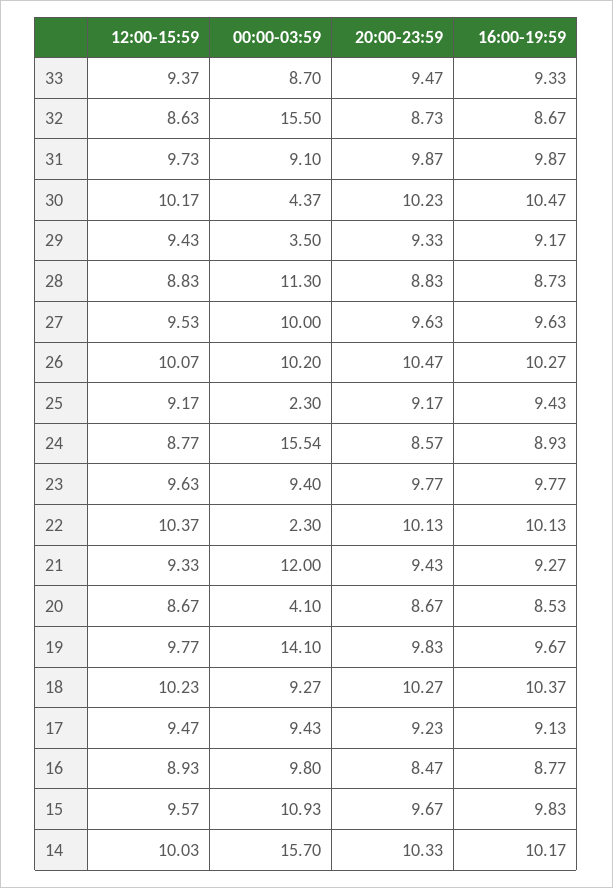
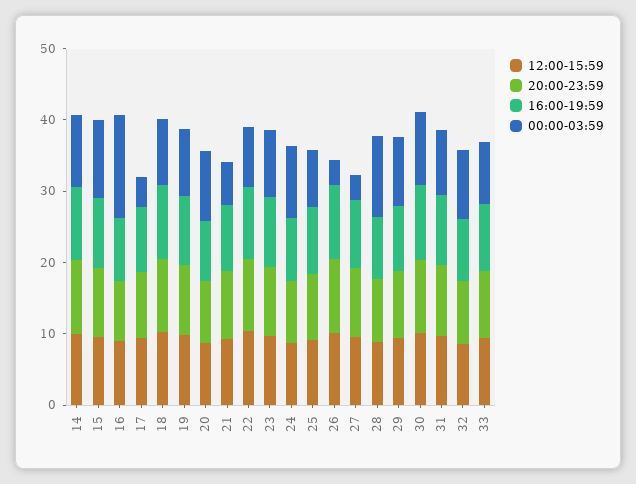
  {
    "12:00-15:59": {
      "33": 9.37,
      "32": 8.63,
      "31": 9.73,
      "30": 10.17,
      "29": 9.43,
      "28": 8.83,
      "27": 9.53,
      "26": 10.07,
      "25": 9.17,
      "24": 8.77,
      "23": 9.63,
      "22": 10.37,
      "21": 9.33,
      "20": 8.67,
      "19": 9.77,
      "18": 10.23,
      "17": 9.47,
      "16": 8.93,
      "15": 9.57,
      "14": 10.03
    },
    "00:00-03:59": {
      "33": 8.7,
-     "32": 15.5,
+     "32": 10,
      "31": 9.1,
-     "30": 4.37,
+     "30": 10,
-     "29": 3.5,
+     "29": 10,
      "28": 11.3,
-     "27": 10,
+     "27": 4,
-     "26": 10.2,
+     "26": 4,
-     "25": 2.3,
+     "25": 8,
-     "24": 15.54,
+     "24": 10,
      "23": 9.4,
-     "22": 2.3,
+     "22": 8,
-     "21": 12,
+     "21": 6,
-     "20": 4.1,
+     "20": 10,
-     "19": 14.1,
+     "19": 10,
      "18": 9.27,
-     "17": 9.43,
+     "17": 4,
-     "16": 9.8,
+     "16": 14,
      "15": 10.93,
-     "14": 15.7
+     "14": 10
    },
    "20:00-23:59": {
      "33": 9.47,
      "32": 8.73,
      "31": 9.87,
      "30": 10.23,
      "29": 9.33,
      "28": 8.83,
      "27": 9.63,
      "26": 10.47,
      "25": 9.17,
      "24": 8.57,
      "23": 9.77,
      "22": 10.13,
      "21": 9.43,
      "20": 8.67,
      "19": 9.83,
      "18": 10.27,
      "17": 9.23,
      "16": 8.47,
      "15": 9.67,
      "14": 10.33
    },
    "16:00-19:59": {
      "33": 9.33,
      "32": 8.67,
      "31": 9.87,
      "30": 10.47,
      "29": 9.17,
      "28": 8.73,
      "27": 9.63,
      "26": 10.27,
      "25": 9.43,
      "24": 8.93,
      "23": 9.77,
      "22": 10.13,
      "21": 9.27,
      "20": 8.53,
      "19": 9.67,
      "18": 10.37,
      "17": 9.13,
      "16": 8.77,
      "15": 9.83,
      "14": 10.17
    }
  }

